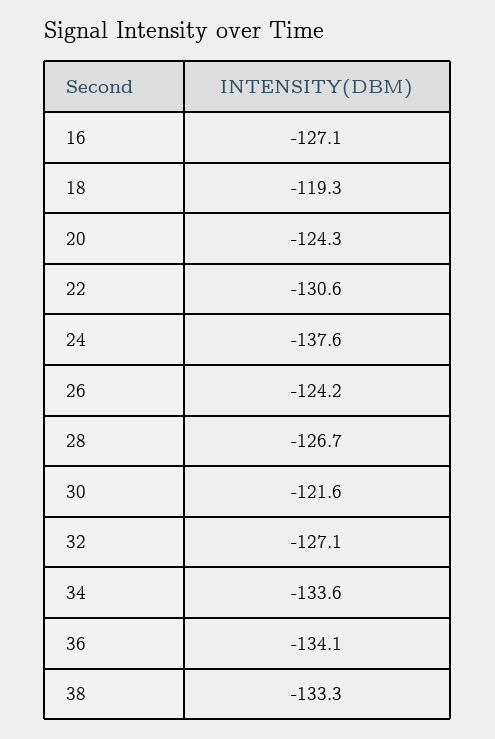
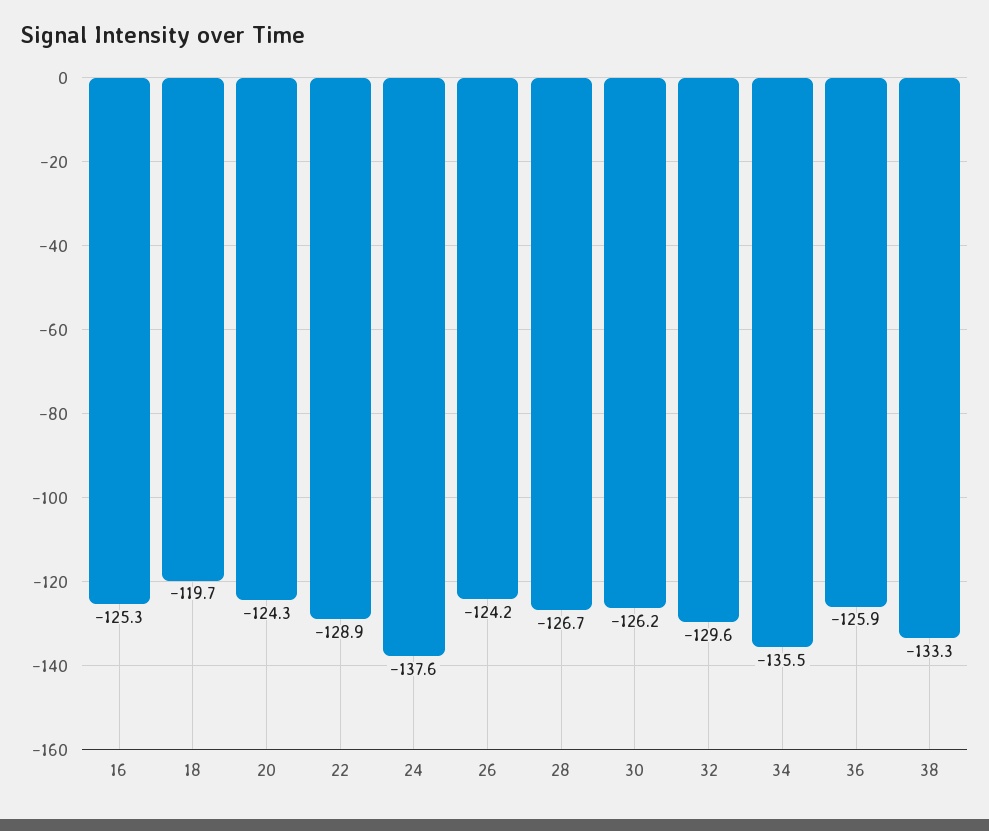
  {
-   "16": -127.1,
+   "16": -125.3,
-   "18": -119.3,
+   "18": -119.7,
    "20": -124.3,
-   "22": -130.6,
+   "22": -128.9,
    "24": -137.6,
    "26": -124.2,
    "28": -126.7,
-   "30": -121.6,
+   "30": -126.2,
-   "32": -127.1,
+   "32": -129.6,
-   "34": -133.6,
+   "34": -135.5,
-   "36": -134.1,
+   "36": -125.9,
    "38": -133.3
  }

